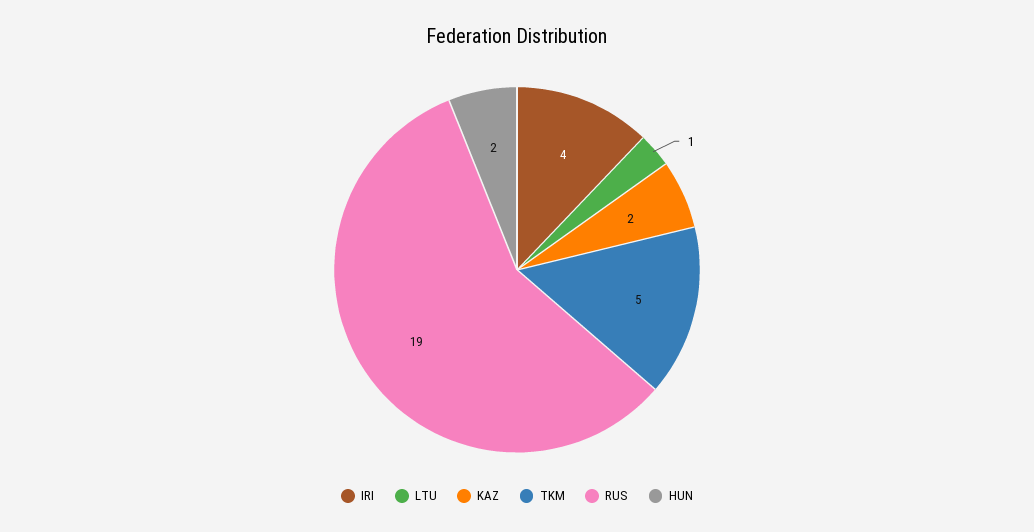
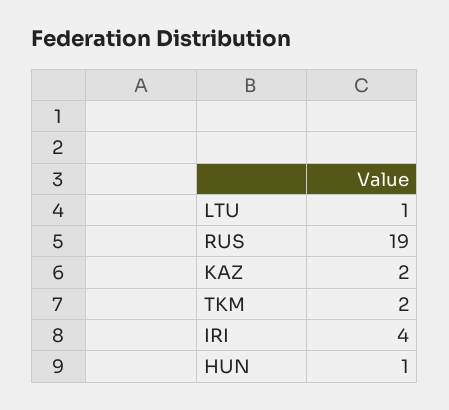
  {
    "IRI": 4,
    "LTU": 1,
    "KAZ": 2,
-   "TKM": 5,
+   "TKM": 2,
    "RUS": 19,
-   "HUN": 2
+   "HUN": 1
  }

